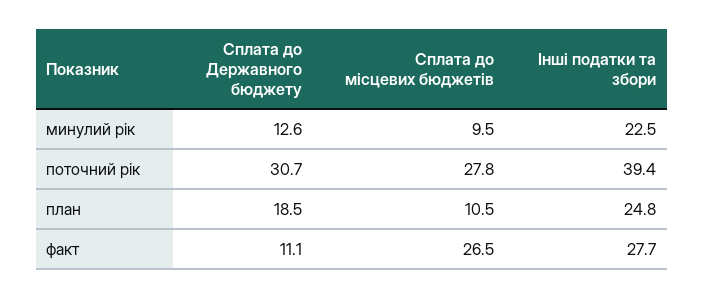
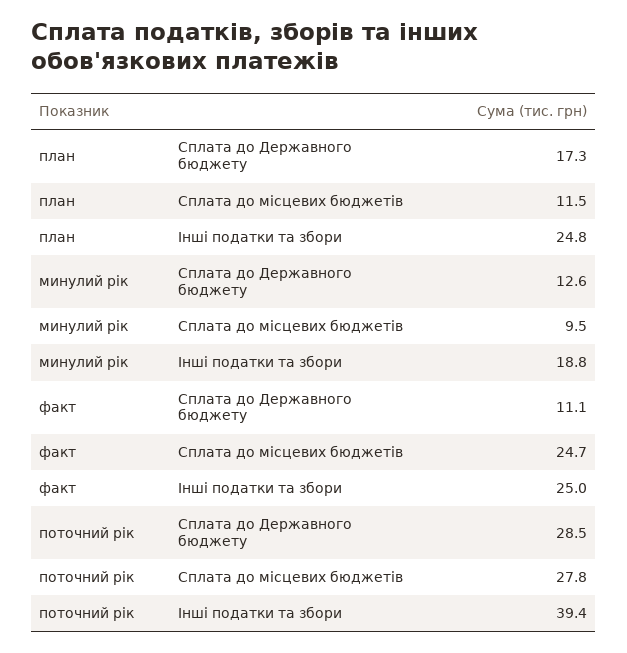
  {
    "Сплата до Державного бюджету": {
      "минулий рік": 12.6,
-     "поточний рік": 30.7,
+     "поточний рік": 28.5,
-     "план": 18.5,
+     "план": 17.3,
      "факт": 11.1
    },
    "Сплата до місцевих бюджетів": {
      "минулий рік": 9.5,
      "поточний рік": 27.8,
-     "план": 10.5,
+     "план": 11.5,
-     "факт": 26.5
+     "факт": 24.7
    },
    "Інші податки та збори": {
-     "минулий рік": 22.5,
+     "минулий рік": 18.8,
      "поточний рік": 39.4,
      "план": 24.8,
-     "факт": 27.7
+     "факт": 25
    }
  }

